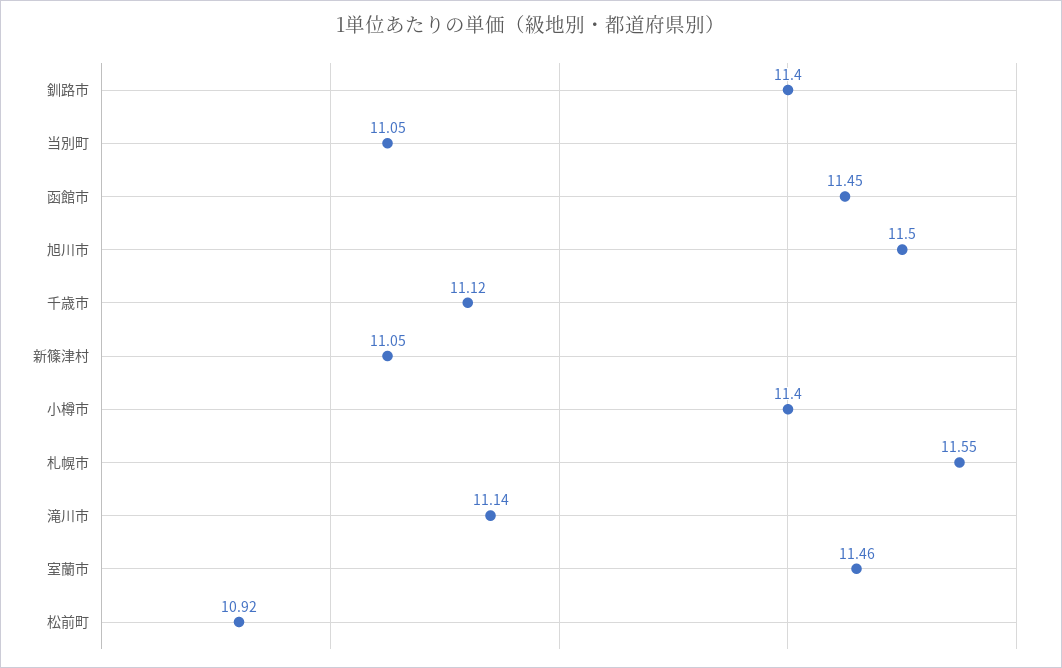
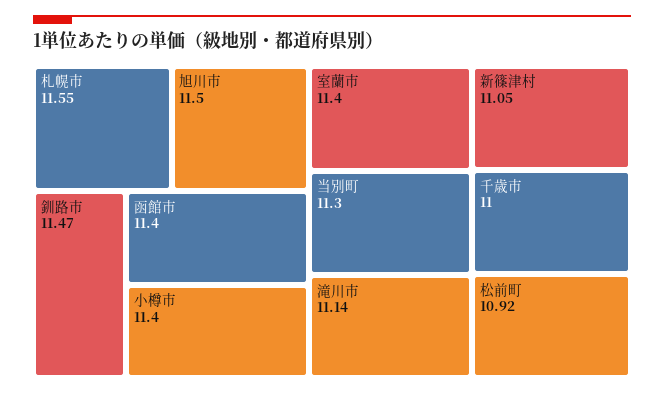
  {
-   "釧路市": 11.4,
+   "釧路市": 11.47,
-   "当別町": 11.05,
+   "当別町": 11.3,
-   "函館市": 11.45,
+   "函館市": 11.4,
    "旭川市": 11.5,
-   "千歳市": 11.12,
+   "千歳市": 11,
    "新篠津村": 11.05,
    "小樽市": 11.4,
    "札幌市": 11.55,
    "滝川市": 11.14,
-   "室蘭市": 11.46,
+   "室蘭市": 11.4,
    "松前町": 10.92
  }

